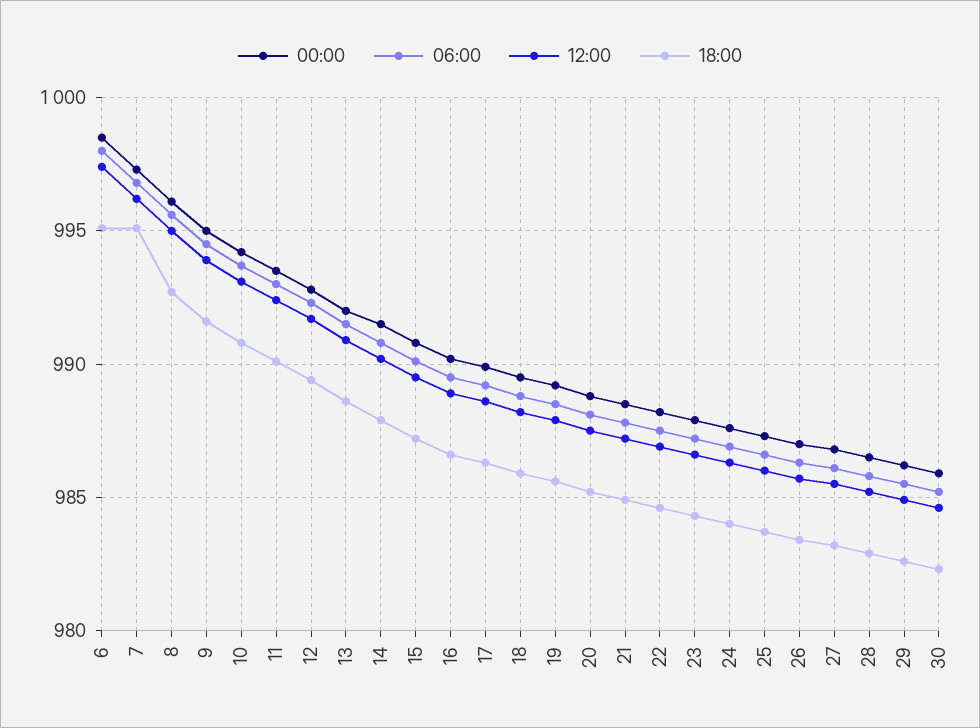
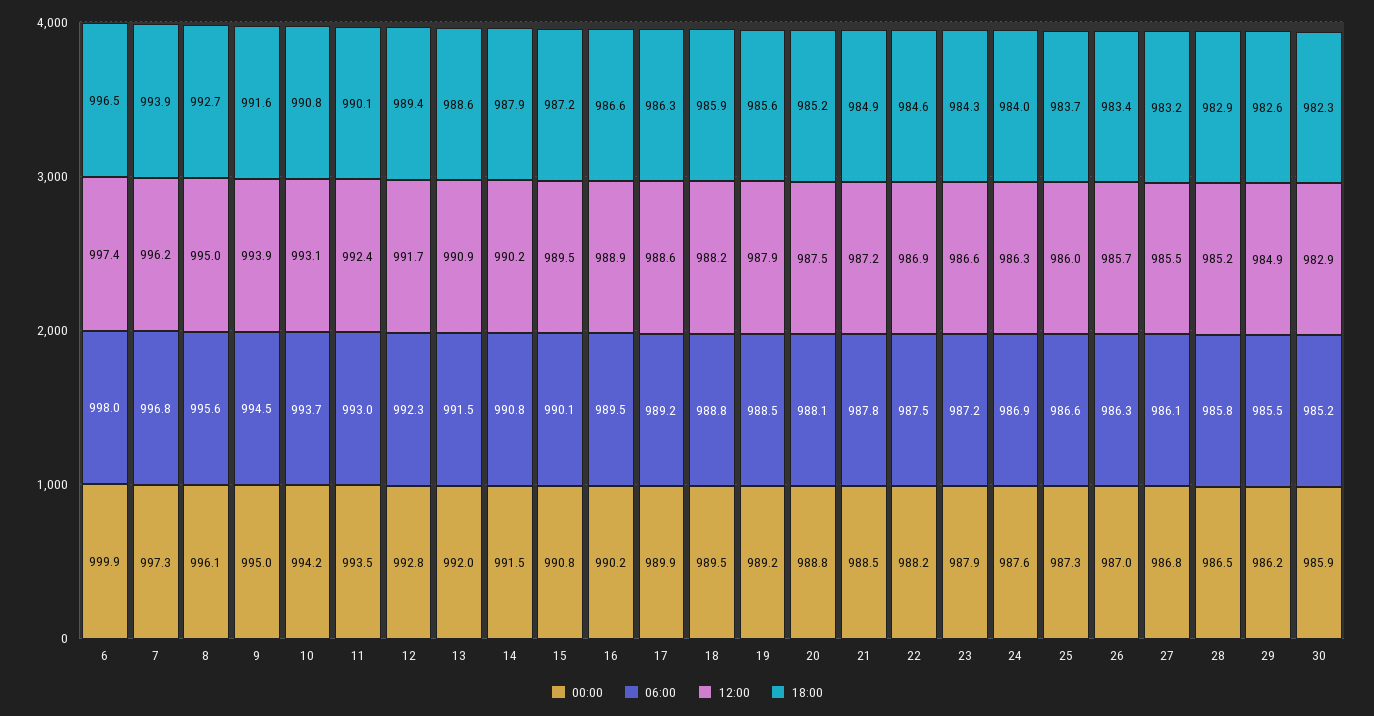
  {
    "00:00": {
-     "6": 998.5,
+     "6": 999.9,
      "7": 997.3,
      "8": 996.1,
      "9": 995,
      "10": 994.2,
      "11": 993.5,
      "12": 992.8,
      "13": 992,
      "14": 991.5,
      "15": 990.8,
      "16": 990.2,
      "17": 989.9,
      "18": 989.5,
      "19": 989.2,
      "20": 988.8,
      "21": 988.5,
      "22": 988.2,
      "23": 987.9,
      "24": 987.6,
      "25": 987.3,
      "26": 987,
      "27": 986.8,
      "28": 986.5,
      "29": 986.2,
      "30": 985.9
    },
    "06:00": {
      "6": 998,
      "7": 996.8,
      "8": 995.6,
      "9": 994.5,
      "10": 993.7,
      "11": 993,
      "12": 992.3,
      "13": 991.5,
      "14": 990.8,
      "15": 990.1,
      "16": 989.5,
      "17": 989.2,
      "18": 988.8,
      "19": 988.5,
      "20": 988.1,
      "21": 987.8,
      "22": 987.5,
      "23": 987.2,
      "24": 986.9,
      "25": 986.6,
      "26": 986.3,
      "27": 986.1,
      "28": 985.8,
      "29": 985.5,
      "30": 985.2
    },
    "12:00": {
      "6": 997.4,
      "7": 996.2,
      "8": 995,
      "9": 993.9,
      "10": 993.1,
      "11": 992.4,
      "12": 991.7,
      "13": 990.9,
      "14": 990.2,
      "15": 989.5,
      "16": 988.9,
      "17": 988.6,
      "18": 988.2,
      "19": 987.9,
      "20": 987.5,
      "21": 987.2,
      "22": 986.9,
      "23": 986.6,
      "24": 986.3,
      "25": 986,
      "26": 985.7,
      "27": 985.5,
      "28": 985.2,
      "29": 984.9,
-     "30": 984.5
+     "30": 982.9
    },
    "18:00": {
-     "6": 995,
+     "6": 996.5,
-     "7": 995,
+     "7": 993.9,
      "8": 992.7,
      "9": 991.6,
      "10": 990.8,
      "11": 990.1,
      "12": 989.4,
      "13": 988.6,
      "14": 987.9,
      "15": 987.2,
      "16": 986.6,
      "17": 986.3,
      "18": 985.9,
      "19": 985.6,
      "20": 985.2,
      "21": 984.9,
      "22": 984.6,
      "23": 984.3,
      "24": 984,
      "25": 983.7,
      "26": 983.4,
      "27": 983.2,
      "28": 982.9,
      "29": 982.6,
      "30": 982.3
    }
  }

